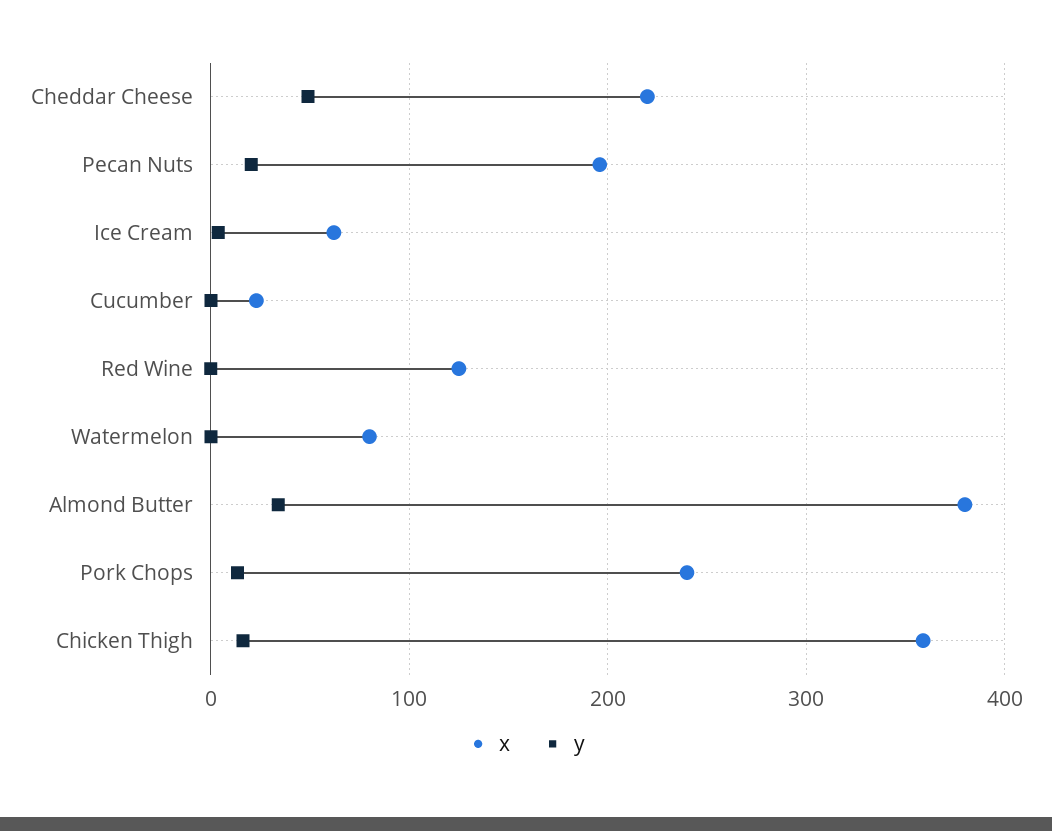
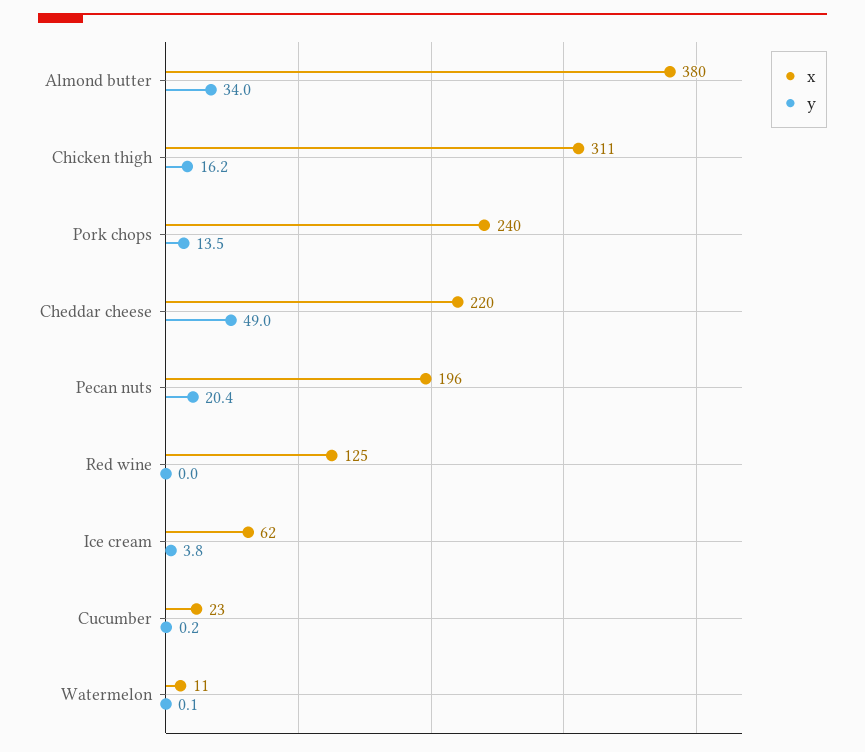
  {
    "x": {
      "Cheddar Cheese": 220,
      "Pecan Nuts": 196,
      "Ice Cream": 62,
      "Cucumber": 23,
      "Red Wine": 125,
-     "Watermelon": 80,
+     "Watermelon": 11,
      "Almond Butter": 380,
      "Pork Chops": 240,
-     "Chicken Thigh": 360
+     "Chicken Thigh": 311
    },
    "y": {
      "Cheddar Cheese": 49,
      "Pecan Nuts": 20.4,
      "Ice Cream": 3.8,
      "Cucumber": 0.2,
      "Red Wine": 0,
      "Watermelon": 0.1,
      "Almond Butter": 34,
      "Pork Chops": 13.5,
      "Chicken Thigh": 16.2
    }
  }

